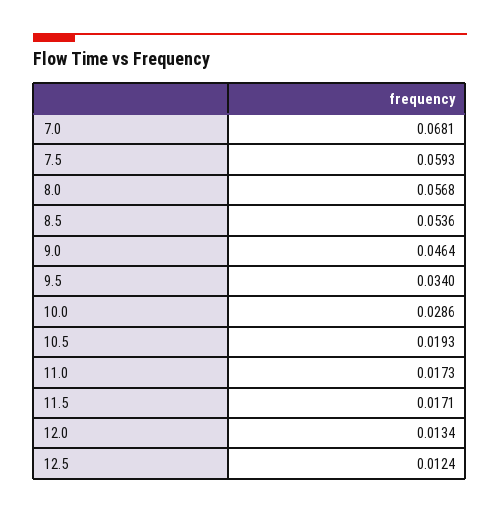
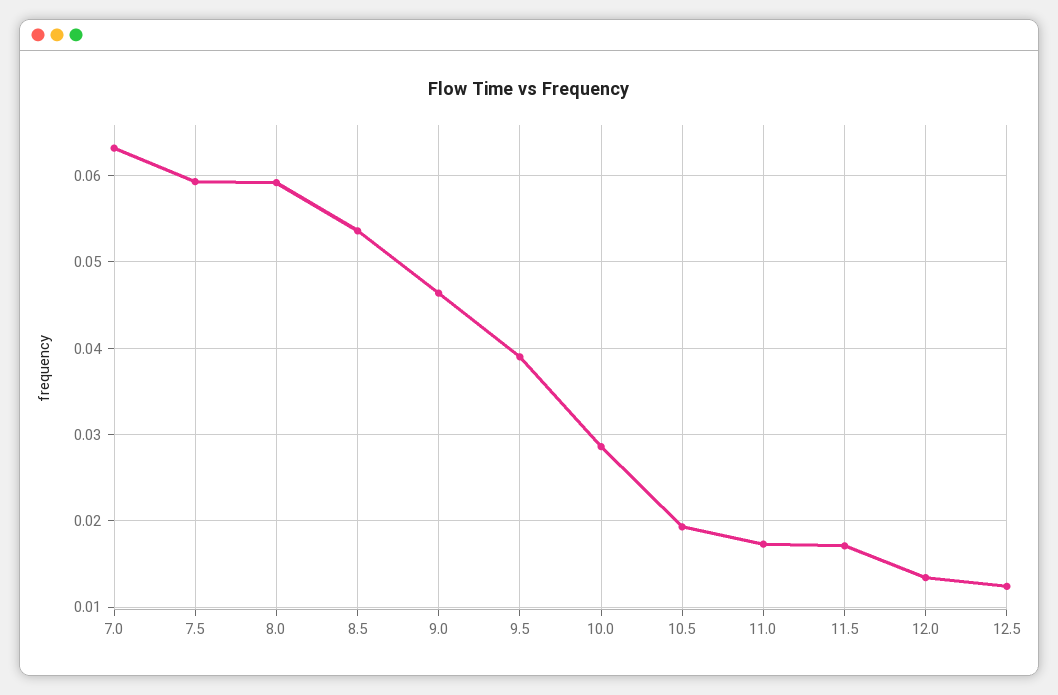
  {
-   "7.0": 0.0681,
+   "7.0": 0.063,
    "7.5": 0.0593,
-   "8.0": 0.0568,
+   "8.0": 0.059,
    "8.5": 0.0536,
    "9.0": 0.0464,
-   "9.5": 0.034,
+   "9.5": 0.039,
    "10.0": 0.0286,
    "10.5": 0.0193,
    "11.0": 0.0173,
    "11.5": 0.0171,
    "12.0": 0.0134,
    "12.5": 0.0124
  }

